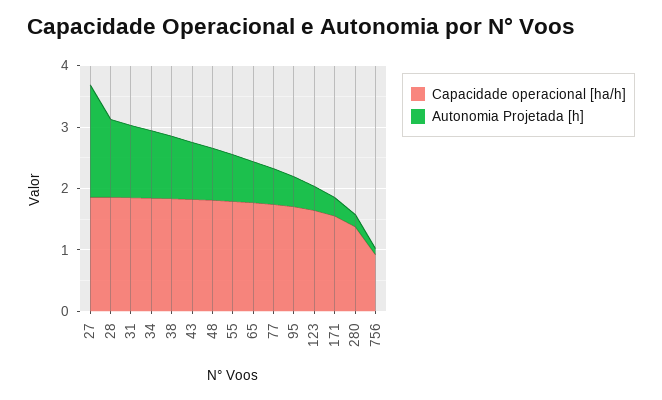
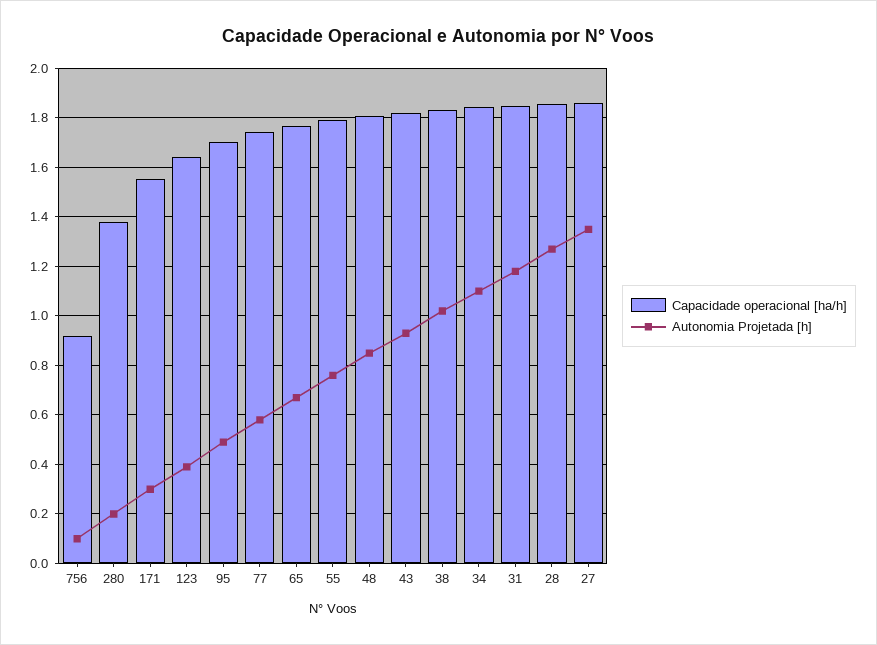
  {
    "Capacidade operacional [ha/h]": {
      "27": 1.85,
      "28": 1.85,
      "31": 1.85,
      "34": 1.85,
      "38": 1.825,
      "43": 1.825,
      "48": 1.8,
      "55": 1.8,
      "65": 1.775,
      "77": 1.75,
      "95": 1.7,
      "123": 1.65,
      "171": 1.55,
      "280": 1.375,
      "756": 0.925
    },
    "Autonomia Projetada [h]": {
-     "27": 1.8,
+     "27": 1.35,
      "28": 1.275,
      "31": 1.175,
      "34": 1.1,
      "38": 1.025,
      "43": 0.925,
      "48": 0.85,
      "55": 0.75,
      "65": 0.675,
      "77": 0.575,
      "95": 0.5,
      "123": 0.4,
      "171": 0.3,
      "280": 0.2,
      "756": 0.1
    }
  }

